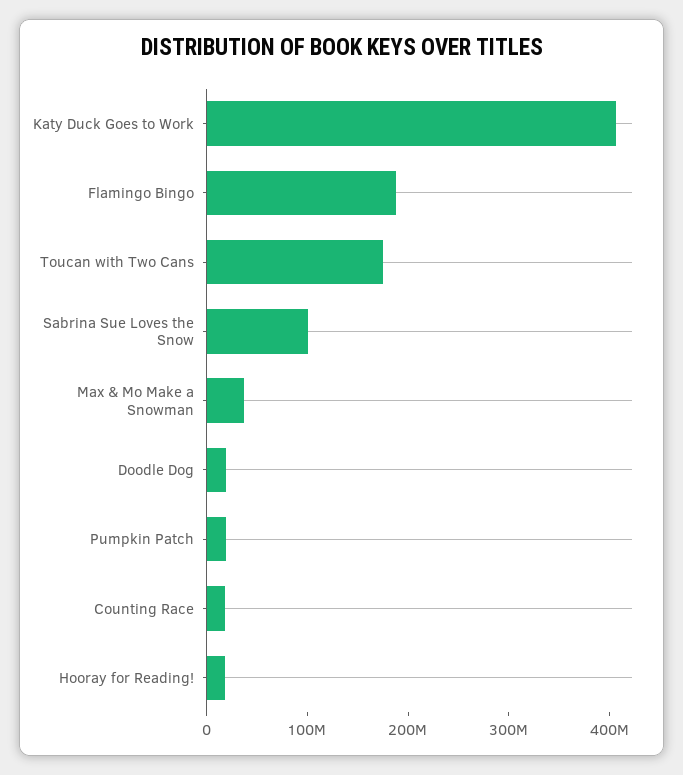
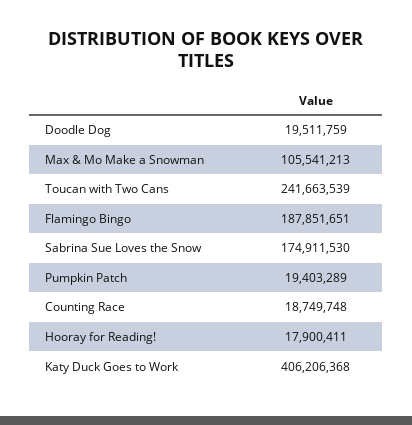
  {
    "Katy Duck Goes to Work": 406206368,
    "Flamingo Bingo": 187851651,
-   "Toucan with Two Cans": 180000000,
+   "Toucan with Two Cans": 241663539,
-   "Sabrina Sue Loves the Snow": 100000000,
+   "Sabrina Sue Loves the Snow": 174911530,
-   "Max & Mo Make a Snowman": 40000000,
+   "Max & Mo Make a Snowman": 105541213,
    "Doodle Dog": 19511759,
    "Pumpkin Patch": 19403289,
    "Counting Race": 18749748,
    "Hooray for Reading!": 17900411
  }

